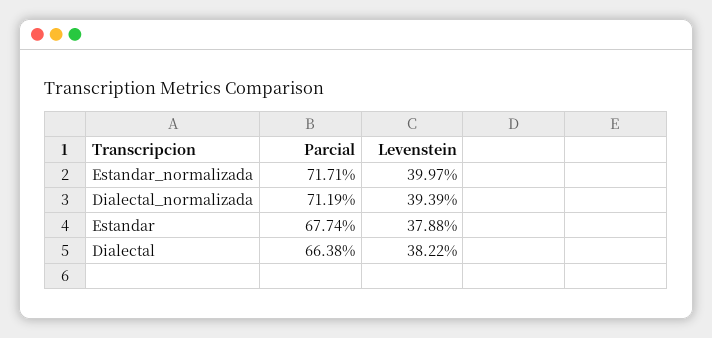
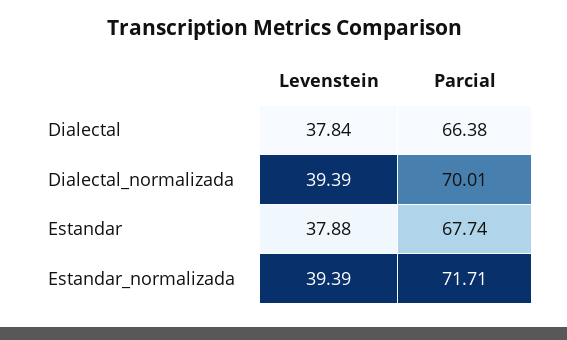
  {
    "Parcial": {
      "Estandar_normalizada": 71.71,
-     "Dialectal_normalizada": 71.19,
+     "Dialectal_normalizada": 70.01,
      "Estandar": 67.74,
      "Dialectal": 66.38
    },
    "Levenstein": {
-     "Estandar_normalizada": 39.97,
+     "Estandar_normalizada": 39.39,
      "Dialectal_normalizada": 39.39,
      "Estandar": 37.88,
-     "Dialectal": 38.22
+     "Dialectal": 37.84
    }
  }

